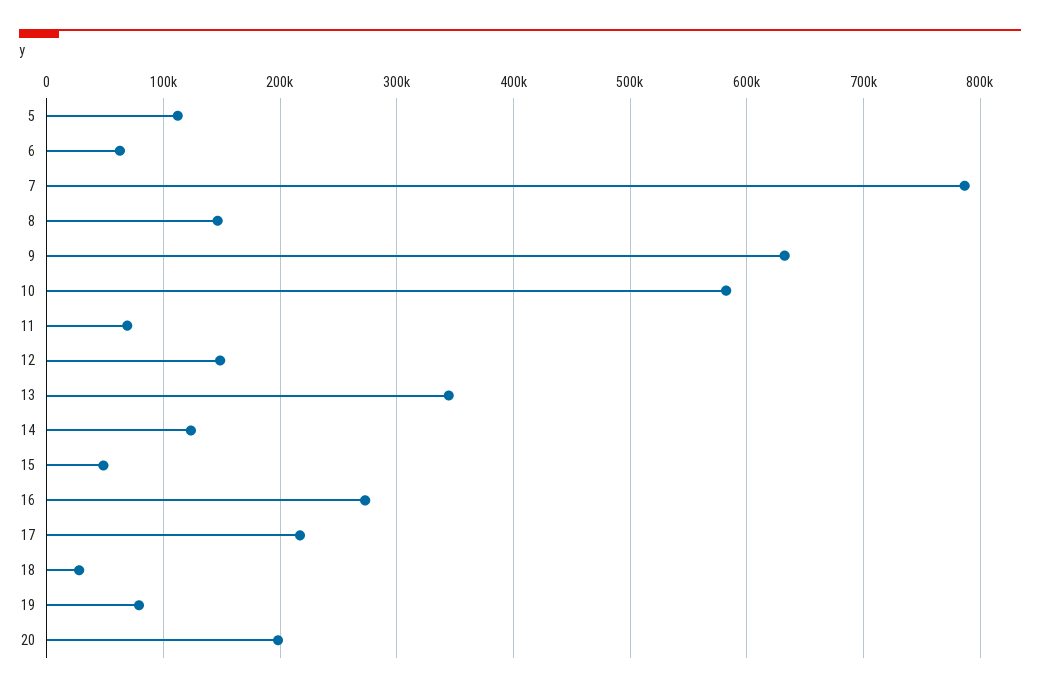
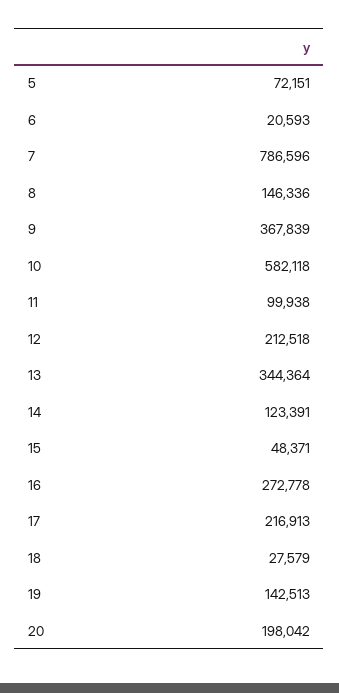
  {
-   "5": 110000,
+   "5": 72151,
-   "6": 60000,
+   "6": 20593,
    "7": 786596,
    "8": 146336,
-   "9": 630000,
+   "9": 367839,
    "10": 582118,
-   "11": 70000,
+   "11": 99938,
-   "12": 150000,
+   "12": 212518,
    "13": 344364,
    "14": 123391,
    "15": 48371,
    "16": 272778,
    "17": 216913,
    "18": 27579,
-   "19": 80000,
+   "19": 142513,
    "20": 198042
  }

